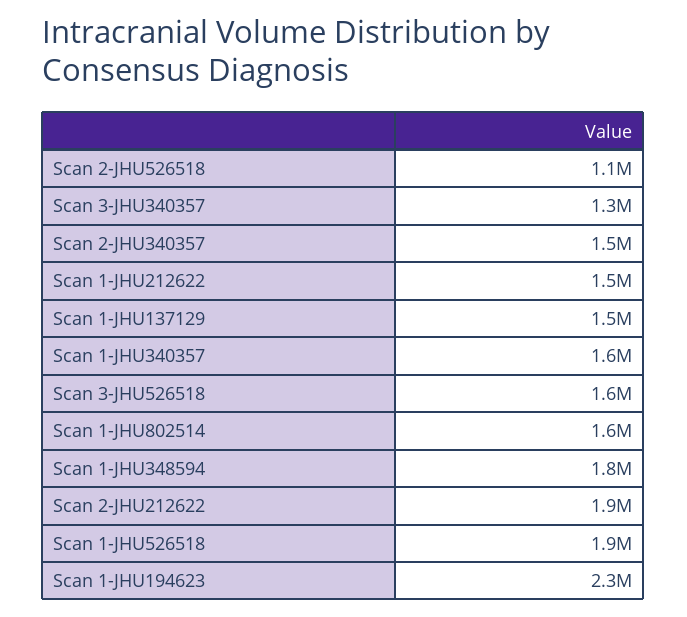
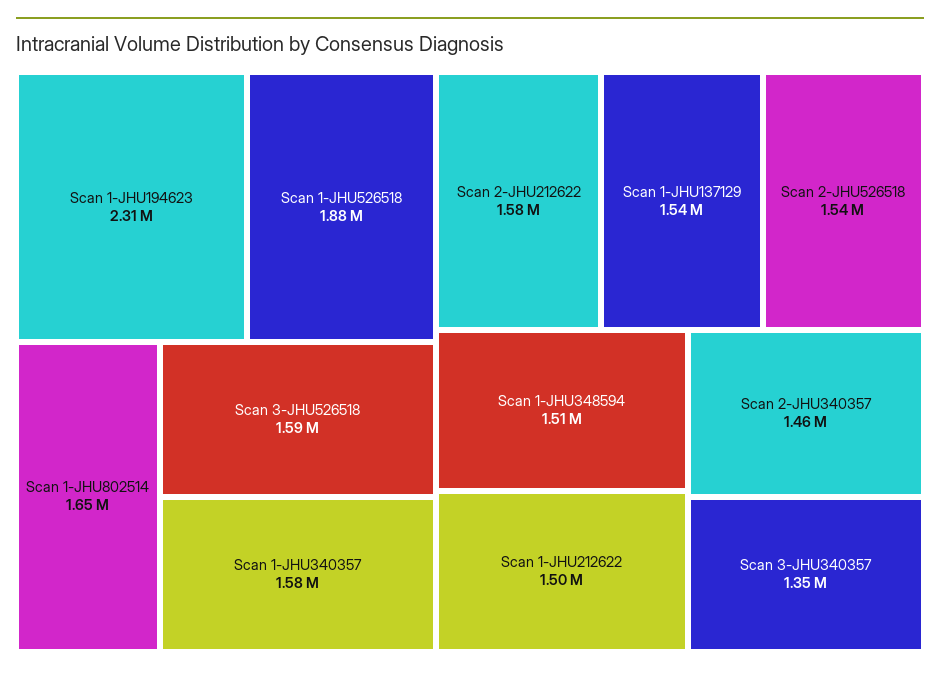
  {
-   "Scan 2-JHU526518": 1100000,
+   "Scan 2-JHU526518": 1540000,
    "Scan 3-JHU340357": 1350000,
    "Scan 2-JHU340357": 1460000,
    "Scan 1-JHU212622": 1500000,
    "Scan 1-JHU137129": 1540000,
    "Scan 1-JHU340357": 1580000,
    "Scan 3-JHU526518": 1590000,
    "Scan 1-JHU802514": 1650000,
-   "Scan 1-JHU348594": 1800000,
+   "Scan 1-JHU348594": 1510000,
-   "Scan 2-JHU212622": 1900000,
+   "Scan 2-JHU212622": 1580000,
    "Scan 1-JHU526518": 1880000,
    "Scan 1-JHU194623": 2310000
  }

